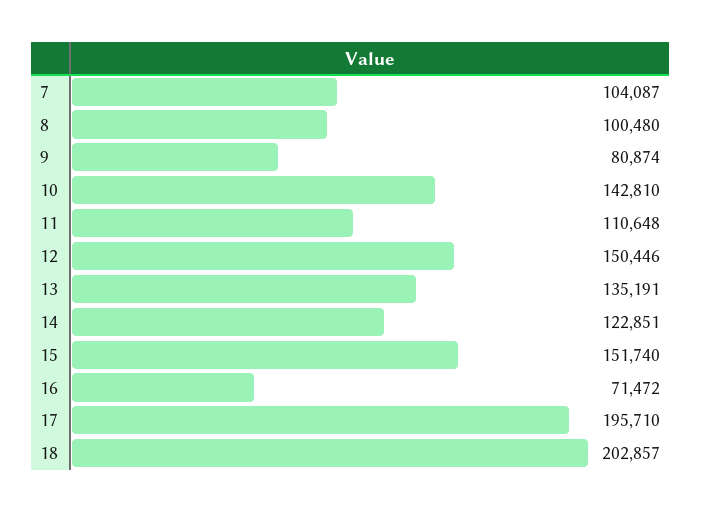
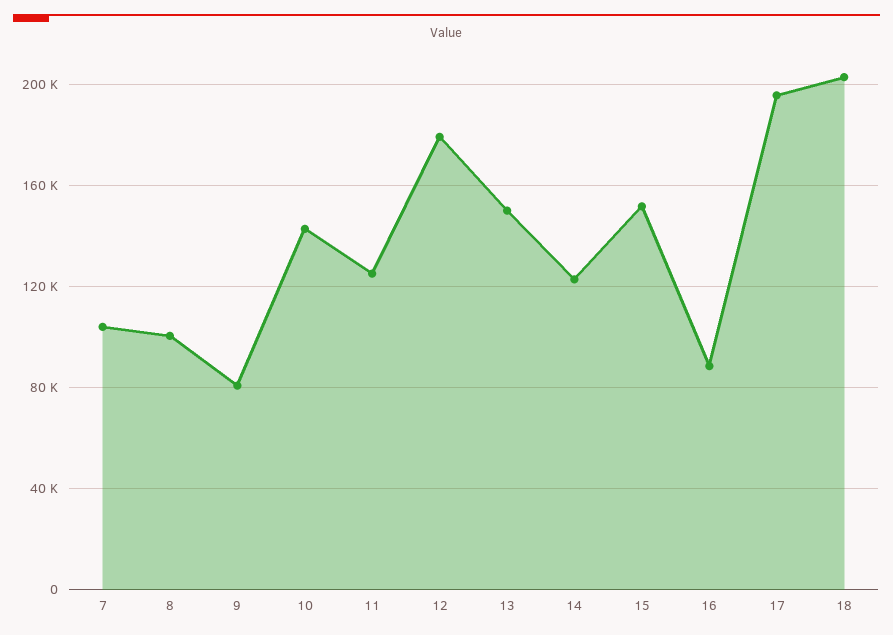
  {
    "7": 104087,
    "8": 100480,
    "9": 80874,
    "10": 142810,
-   "11": 110648,
+   "11": 125000,
-   "12": 150446,
+   "12": 180000,
-   "13": 135191,
+   "13": 150000,
    "14": 122851,
    "15": 151740,
-   "16": 71472,
+   "16": 90000,
    "17": 195710,
    "18": 202857
  }

